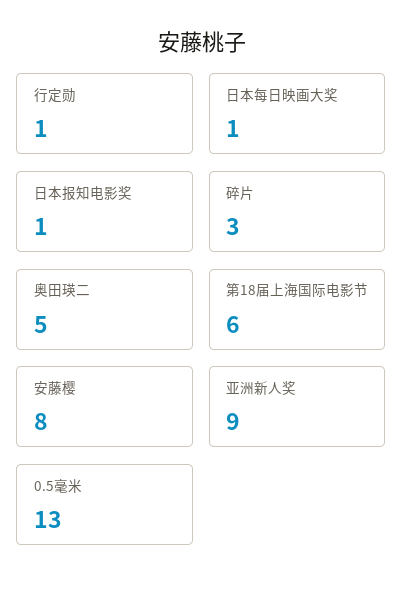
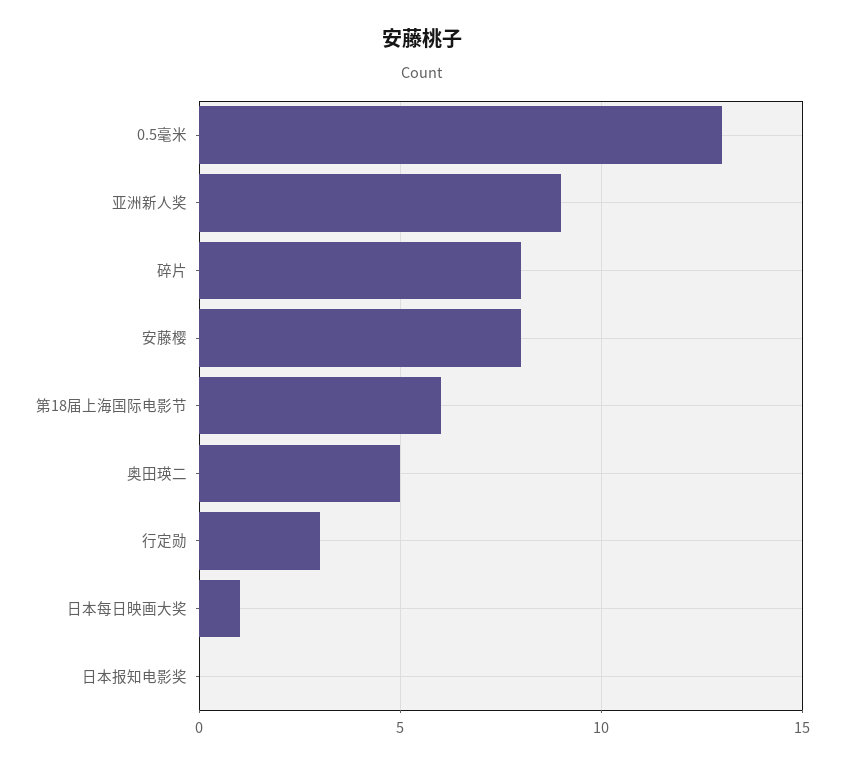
  {
-   "行定勋": 1,
+   "行定勋": 3,
    "日本每日映画大奖": 1,
-   "日本报知电影奖": 1,
+   "日本报知电影奖": 0,
-   "碎片": 3,
+   "碎片": 8,
    "奥田瑛二": 5,
    "第18届上海国际电影节": 6,
    "安藤樱": 8,
    "亚洲新人奖": 9,
    "0.5毫米": 13
  }

